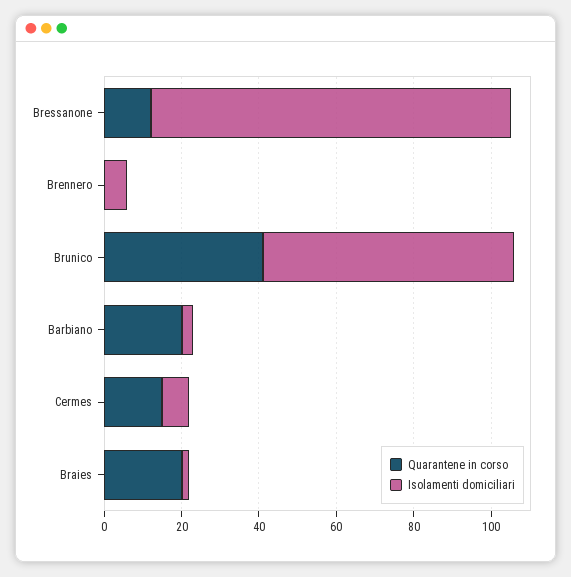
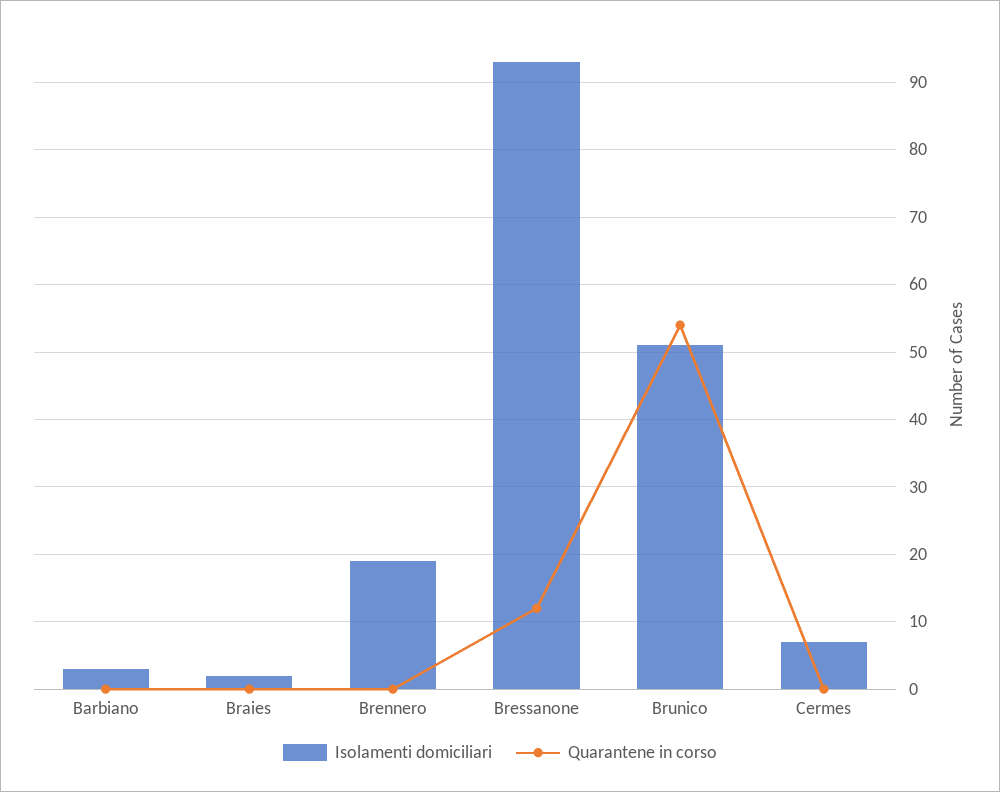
  {
    "Quarantene in corso": {
      "Bressanone": 12,
      "Brennero": 0,
-     "Brunico": 40,
+     "Brunico": 54,
-     "Barbiano": 20,
+     "Barbiano": 0,
-     "Cermes": 15,
+     "Cermes": 0,
-     "Braies": 20
+     "Braies": 0
    },
    "Isolamenti domiciliari": {
      "Bressanone": 93,
-     "Brennero": 5,
+     "Brennero": 19,
-     "Brunico": 65,
+     "Brunico": 51,
      "Barbiano": 3,
      "Cermes": 7,
      "Braies": 2
    }
  }

